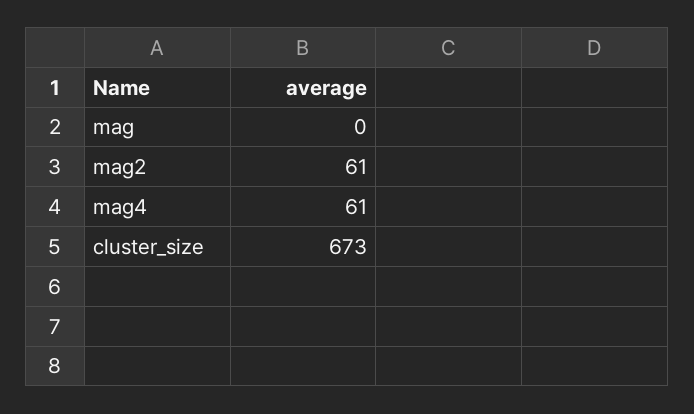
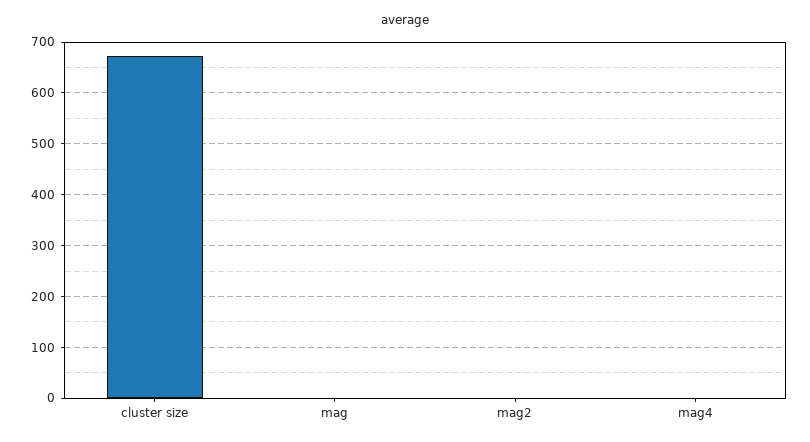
  {
    "mag": 0,
-   "mag2": 61,
+   "mag2": 0,
-   "mag4": 61,
+   "mag4": 0,
    "cluster_size": 673
  }

